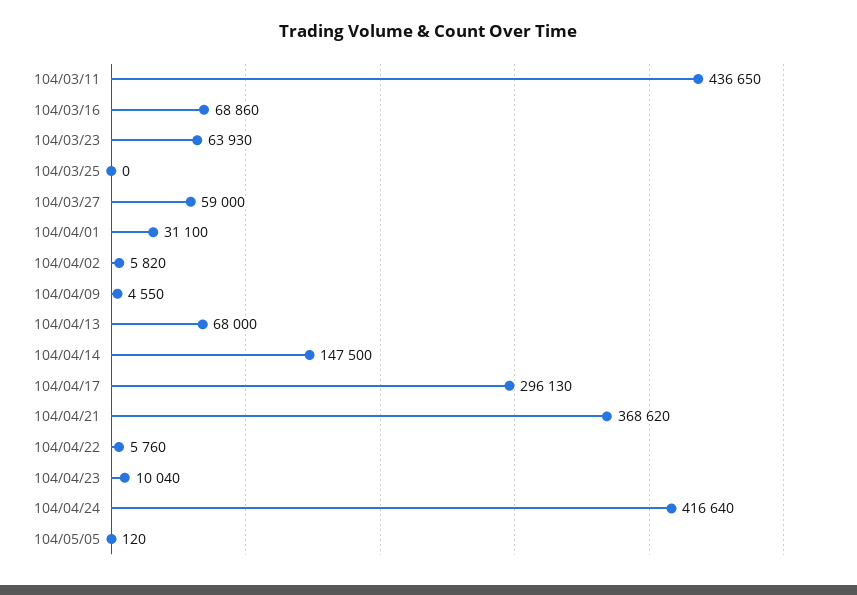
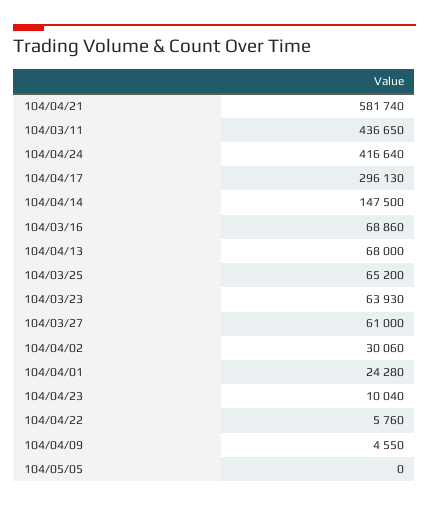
  {
    "104/03/11": 436650,
    "104/03/16": 68860,
    "104/03/23": 63930,
-   "104/03/25": 0,
+   "104/03/25": 65200,
-   "104/03/27": 59000,
+   "104/03/27": 61000,
-   "104/04/01": 31100,
+   "104/04/01": 24280,
-   "104/04/02": 5820,
+   "104/04/02": 30060,
    "104/04/09": 4550,
    "104/04/13": 68000,
    "104/04/14": 147500,
    "104/04/17": 296130,
-   "104/04/21": 368620,
+   "104/04/21": 581740,
    "104/04/22": 5760,
    "104/04/23": 10040,
    "104/04/24": 416640,
-   "104/05/05": 120
+   "104/05/05": 0
  }

